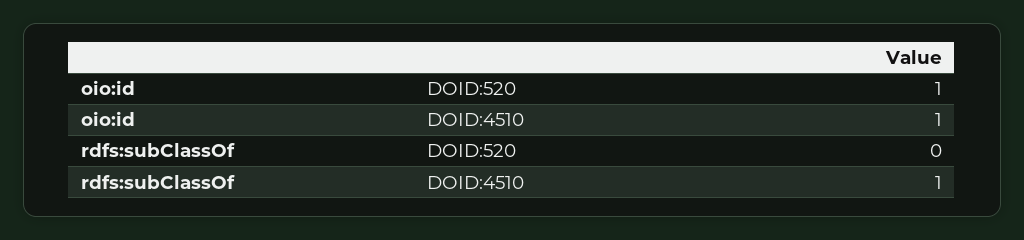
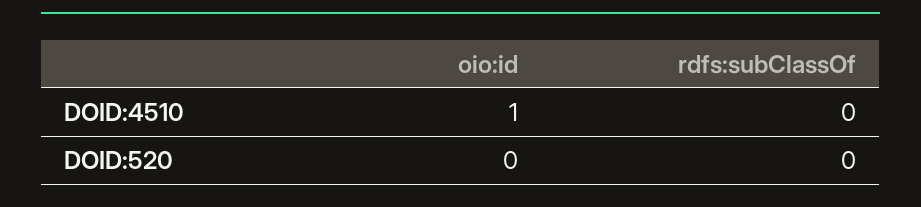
  {
    "oio:id": {
-     "DOID:520": 1,
+     "DOID:520": 0,
      "DOID:4510": 1
    },
    "rdfs:subClassOf": {
      "DOID:520": 0,
-     "DOID:4510": 1
+     "DOID:4510": 0
    }
  }

